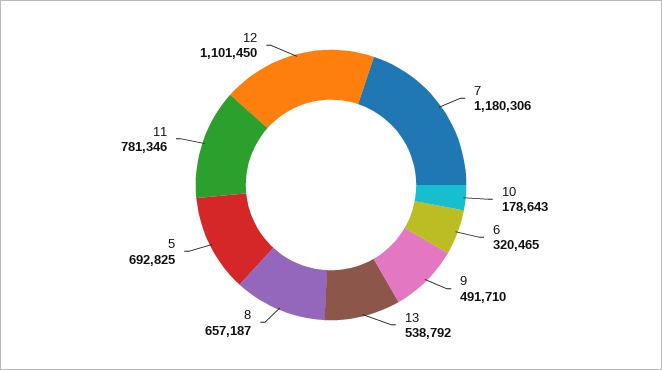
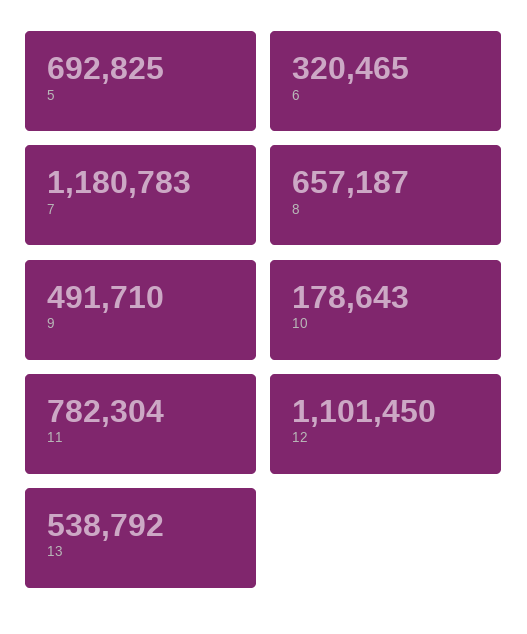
  {
-   "7": 1180306,
+   "7": 1180783,
    "10": 178643,
    "6": 320465,
    "9": 491710,
    "13": 538792,
    "8": 657187,
    "5": 692825,
-   "11": 781346,
+   "11": 782304,
    "12": 1101450
  }

